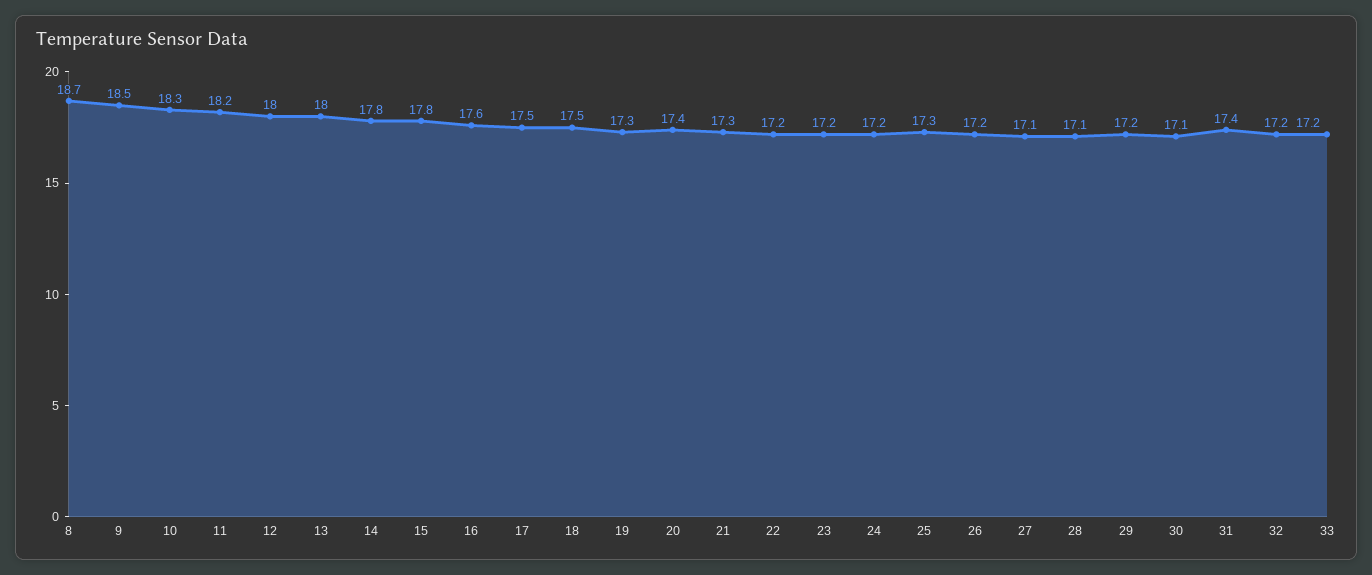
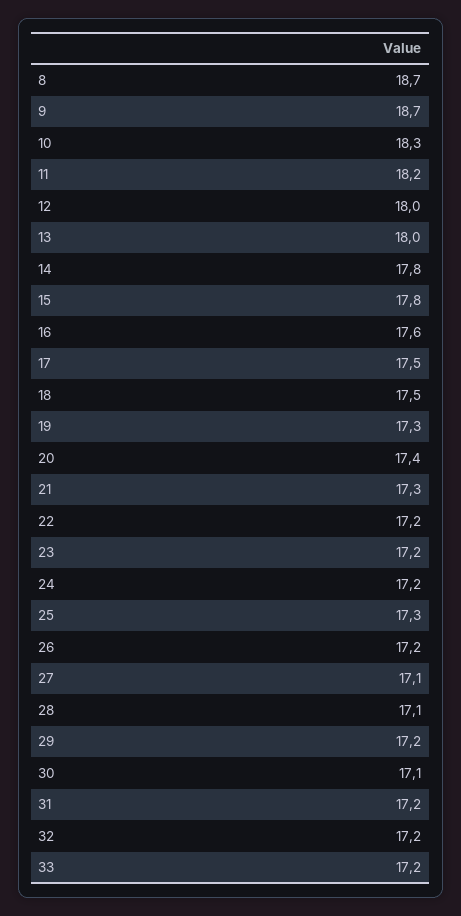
  {
    "8": 18.7,
-   "9": 18.5,
+   "9": 18.7,
    "10": 18.3,
    "11": 18.2,
    "12": 18,
    "13": 18,
    "14": 17.8,
    "15": 17.8,
    "16": 17.6,
    "17": 17.5,
    "18": 17.5,
    "19": 17.3,
    "20": 17.4,
    "21": 17.3,
    "22": 17.2,
    "23": 17.2,
    "24": 17.2,
    "25": 17.3,
    "26": 17.2,
    "27": 17.1,
    "28": 17.1,
    "29": 17.2,
    "30": 17.1,
-   "31": 17.4,
+   "31": 17.2,
    "32": 17.2,
    "33": 17.2
  }

